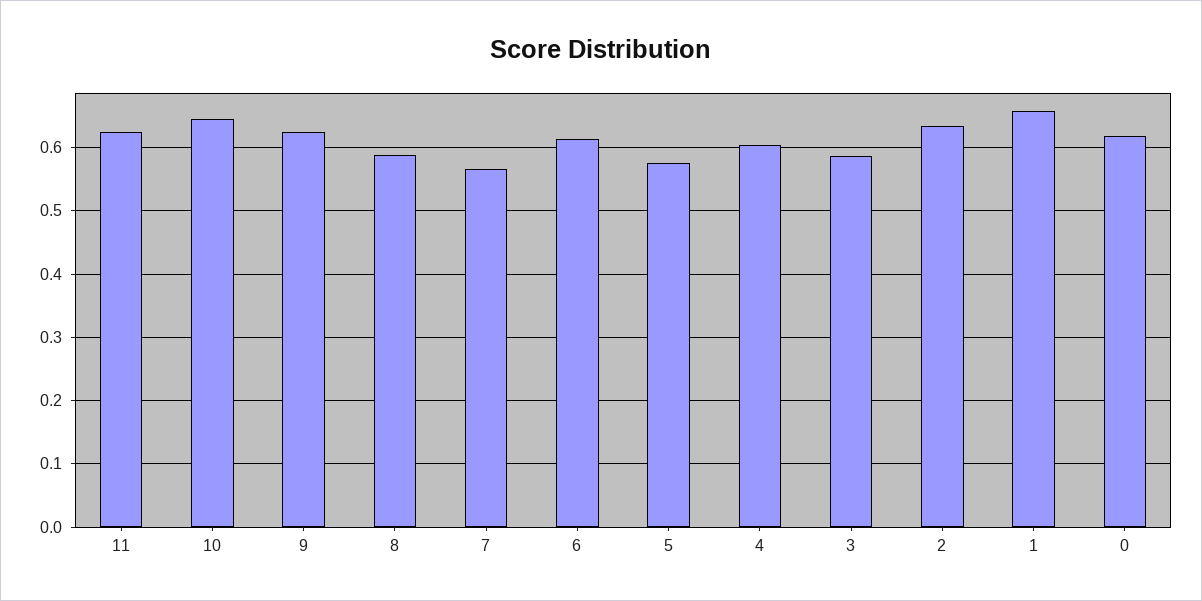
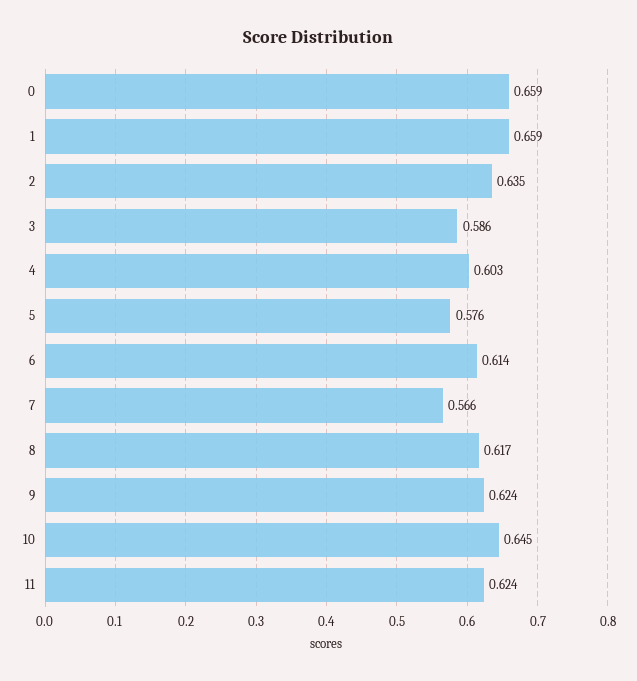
  {
    "11": 0.624,
    "10": 0.645,
    "9": 0.624,
-   "8": 0.59,
+   "8": 0.617,
    "7": 0.566,
    "6": 0.614,
    "5": 0.576,
    "4": 0.603,
    "3": 0.586,
    "2": 0.635,
    "1": 0.659,
-   "0": 0.62
+   "0": 0.659
  }

